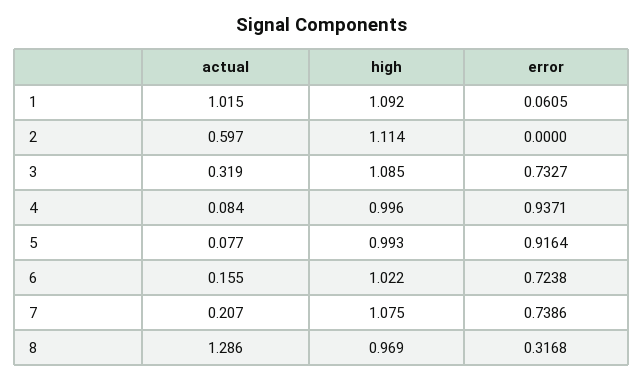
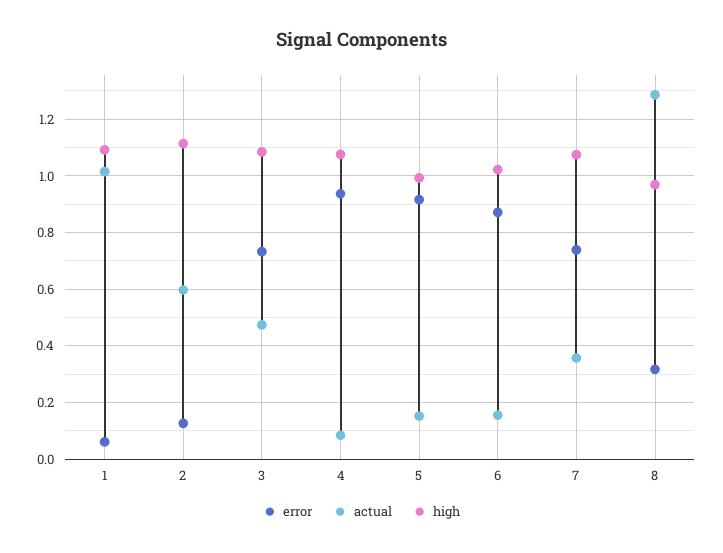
  {
    "actual": {
      "1": 1.015,
      "2": 0.597,
-     "3": 0.319,
+     "3": 0.475,
      "4": 0.084,
-     "5": 0.077,
+     "5": 0.15,
      "6": 0.155,
-     "7": 0.207,
+     "7": 0.35,
      "8": 1.286
    },
    "high": {
      "1": 1.092,
      "2": 1.114,
      "3": 1.085,
-     "4": 0.996,
+     "4": 1.075,
      "5": 0.993,
      "6": 1.022,
      "7": 1.075,
      "8": 0.969
    },
    "error": {
      "1": 0.0605,
-     "2": 0,
+     "2": 0.125,
      "3": 0.7327,
      "4": 0.9371,
      "5": 0.9164,
-     "6": 0.7238,
+     "6": 0.875,
      "7": 0.7386,
      "8": 0.3168
    }
  }

